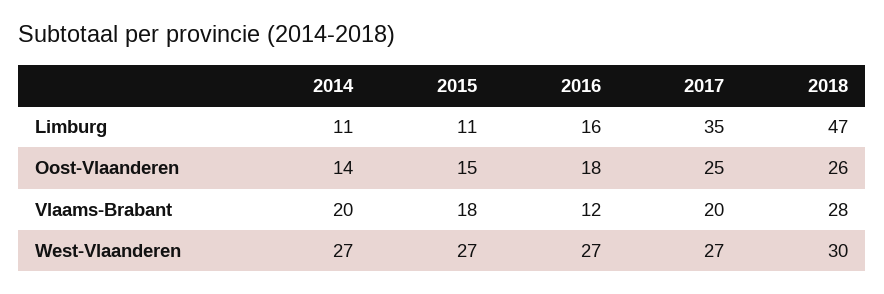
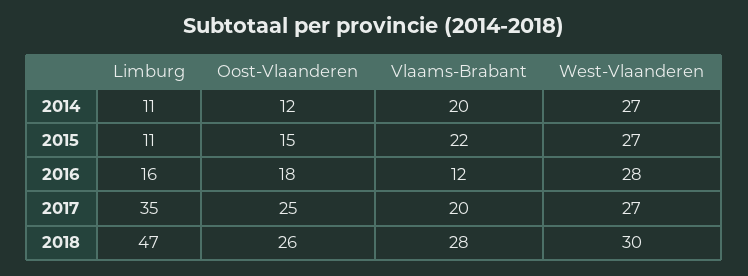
  {
    "2014": {
      "Limburg": 11,
-     "Oost-Vlaanderen": 14,
+     "Oost-Vlaanderen": 12,
      "Vlaams-Brabant": 20,
      "West-Vlaanderen": 27
    },
    "2015": {
      "Limburg": 11,
      "Oost-Vlaanderen": 15,
-     "Vlaams-Brabant": 18,
+     "Vlaams-Brabant": 22,
      "West-Vlaanderen": 27
    },
    "2016": {
      "Limburg": 16,
      "Oost-Vlaanderen": 18,
      "Vlaams-Brabant": 12,
-     "West-Vlaanderen": 27
+     "West-Vlaanderen": 28
    },
    "2017": {
      "Limburg": 35,
      "Oost-Vlaanderen": 25,
      "Vlaams-Brabant": 20,
      "West-Vlaanderen": 27
    },
    "2018": {
      "Limburg": 47,
      "Oost-Vlaanderen": 26,
      "Vlaams-Brabant": 28,
      "West-Vlaanderen": 30
    }
  }

